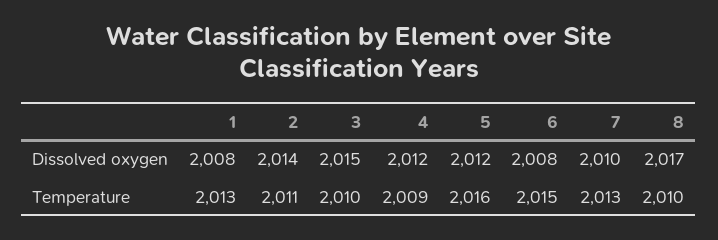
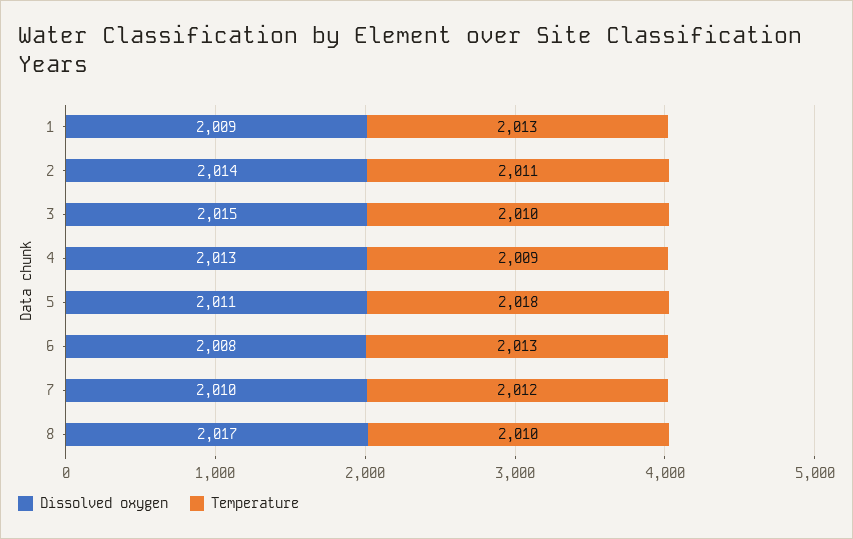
  {
    "Dissolved oxygen": {
-     "1": 2008,
+     "1": 2009,
      "2": 2014,
      "3": 2015,
-     "4": 2012,
+     "4": 2013,
-     "5": 2012,
+     "5": 2011,
      "6": 2008,
      "7": 2010,
      "8": 2017
    },
    "Temperature": {
      "1": 2013,
      "2": 2011,
      "3": 2010,
      "4": 2009,
-     "5": 2016,
+     "5": 2018,
-     "6": 2015,
+     "6": 2013,
-     "7": 2013,
+     "7": 2012,
      "8": 2010
    }
  }

